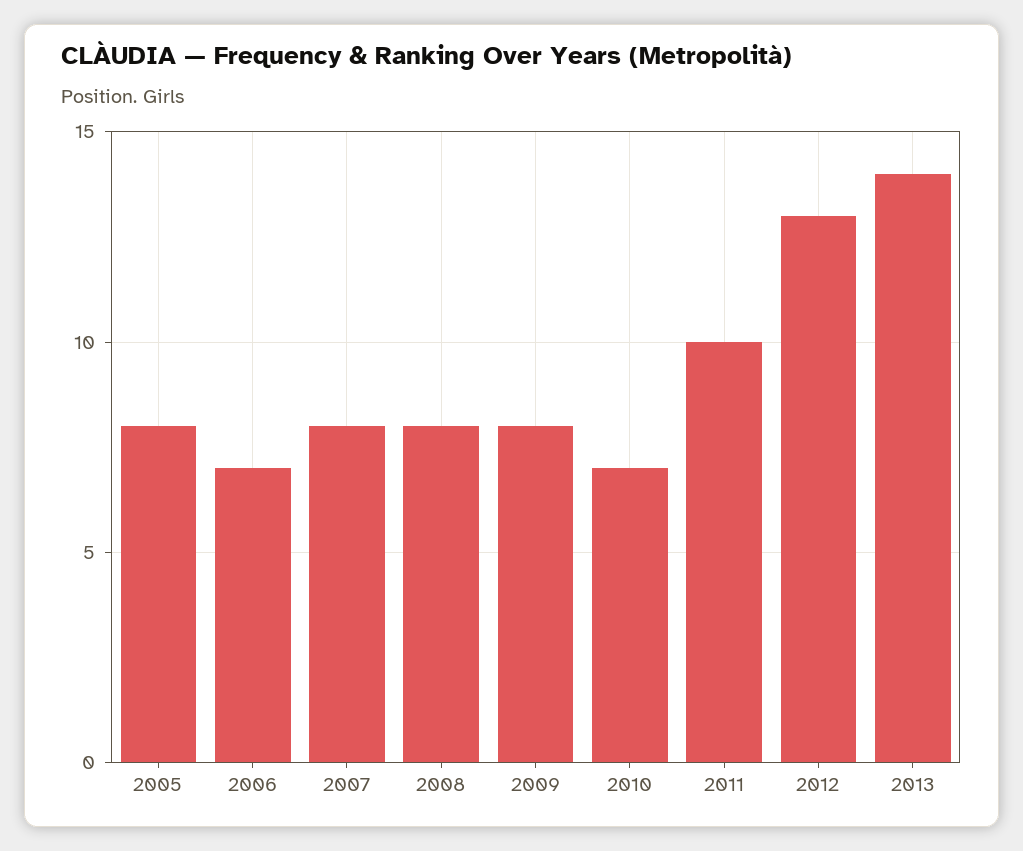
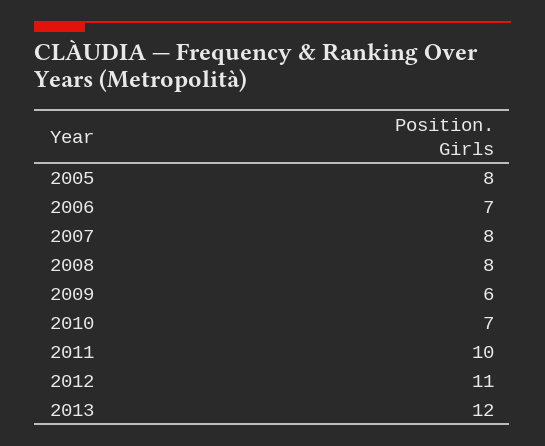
  {
    "2005": 8,
    "2006": 7,
    "2007": 8,
    "2008": 8,
-   "2009": 8,
+   "2009": 6,
    "2010": 7,
    "2011": 10,
-   "2012": 13,
+   "2012": 11,
-   "2013": 14
+   "2013": 12
  }

